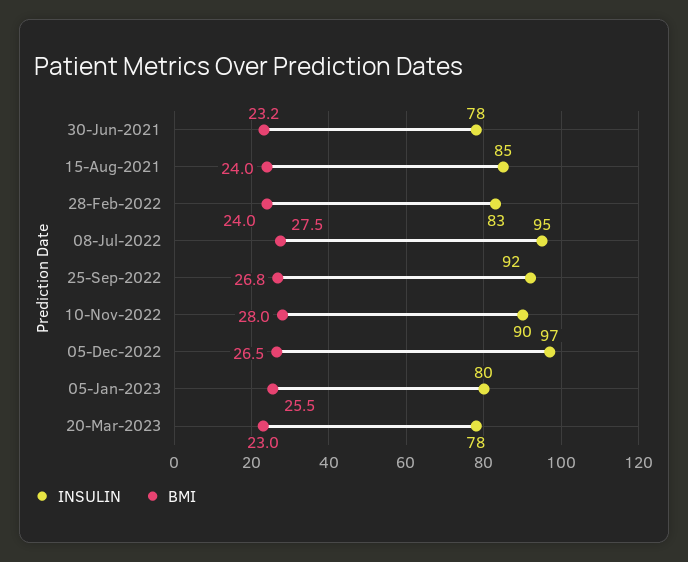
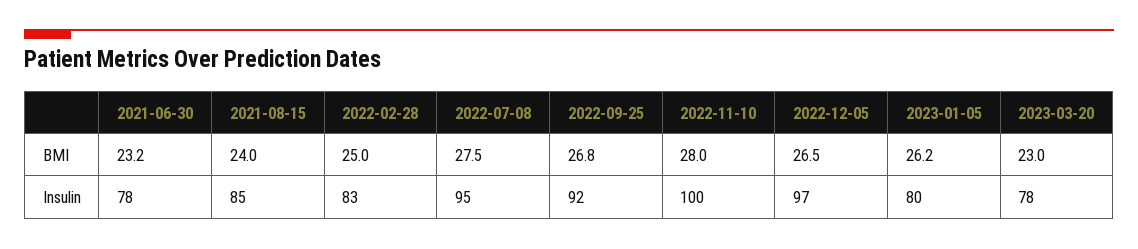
  {
    "INSULIN": {
      "30-Jun-2021": 78,
      "15-Aug-2021": 85,
      "28-Feb-2022": 83,
      "08-Jul-2022": 95,
      "25-Sep-2022": 92,
-     "10-Nov-2022": 90,
+     "10-Nov-2022": 100,
      "05-Dec-2022": 97,
      "05-Jan-2023": 80,
      "20-Mar-2023": 78
    },
    "BMI": {
      "30-Jun-2021": 23.2,
      "15-Aug-2021": 24,
-     "28-Feb-2022": 24,
+     "28-Feb-2022": 25,
      "08-Jul-2022": 27.5,
      "25-Sep-2022": 26.8,
      "10-Nov-2022": 28,
      "05-Dec-2022": 26.5,
-     "05-Jan-2023": 25.5,
+     "05-Jan-2023": 26.2,
      "20-Mar-2023": 23
    }
  }

